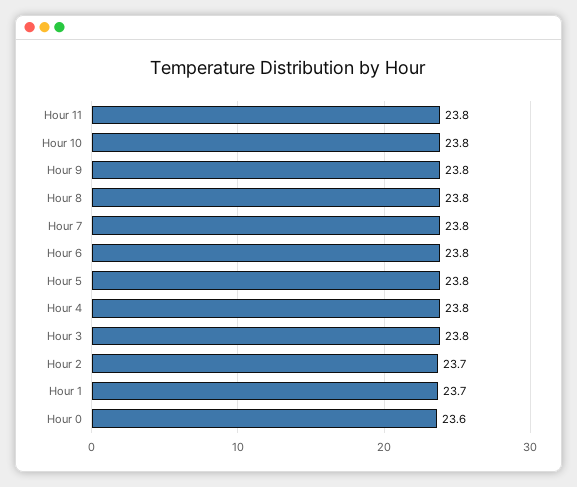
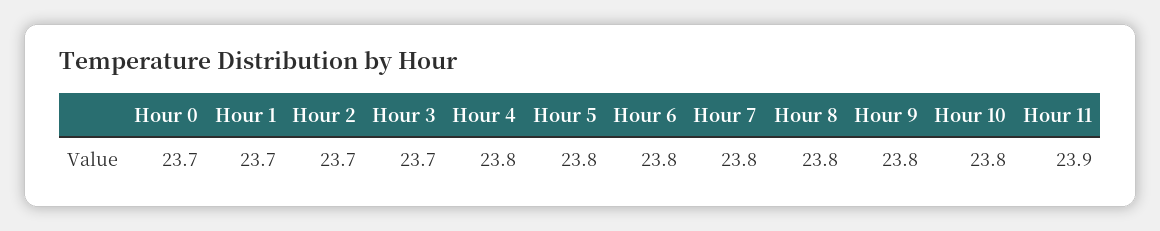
  {
-   "Hour 11": 23.8,
+   "Hour 11": 23.9,
    "Hour 10": 23.8,
    "Hour 9": 23.8,
    "Hour 8": 23.8,
    "Hour 7": 23.8,
    "Hour 6": 23.8,
    "Hour 5": 23.8,
    "Hour 4": 23.8,
-   "Hour 3": 23.8,
+   "Hour 3": 23.7,
    "Hour 2": 23.7,
    "Hour 1": 23.7,
-   "Hour 0": 23.6
+   "Hour 0": 23.7
  }

